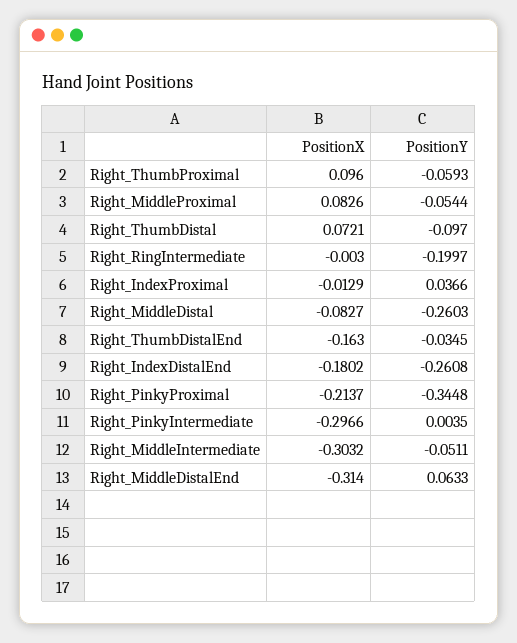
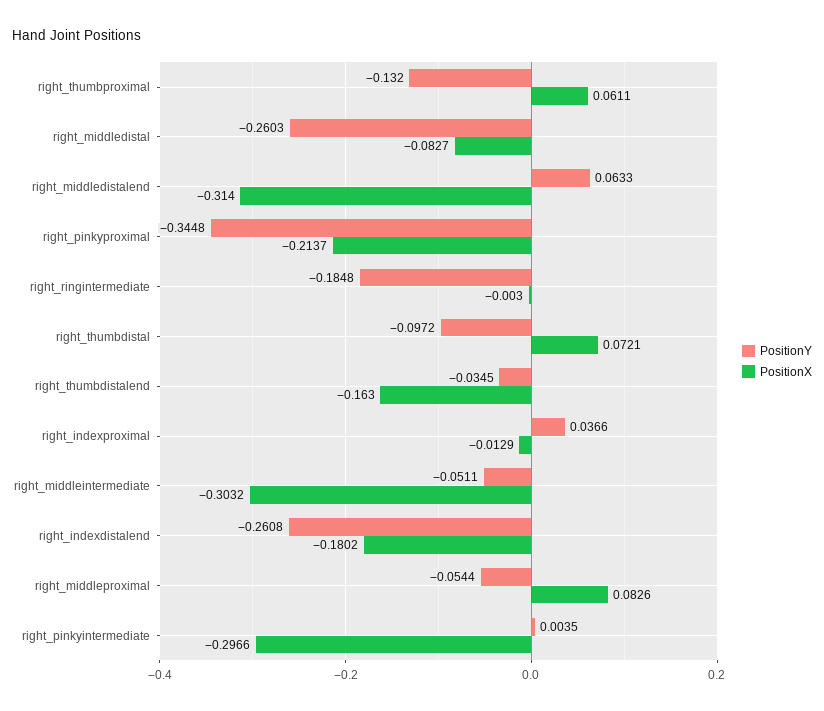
  {
    "PositionX": {
-     "Right_ThumbProximal": 0.096,
+     "Right_ThumbProximal": 0.0611,
      "Right_MiddleProximal": 0.0826,
      "Right_ThumbDistal": 0.0721,
      "Right_RingIntermediate": -0.003,
      "Right_IndexProximal": -0.0129,
      "Right_MiddleDistal": -0.0827,
      "Right_ThumbDistalEnd": -0.163,
      "Right_IndexDistalEnd": -0.1802,
      "Right_PinkyProximal": -0.2137,
      "Right_PinkyIntermediate": -0.2966,
      "Right_MiddleIntermediate": -0.3032,
      "Right_MiddleDistalEnd": -0.314
    },
    "PositionY": {
-     "Right_ThumbProximal": -0.0593,
+     "Right_ThumbProximal": -0.132,
      "Right_MiddleProximal": -0.0544,
-     "Right_ThumbDistal": -0.097,
+     "Right_ThumbDistal": -0.0972,
-     "Right_RingIntermediate": -0.1997,
+     "Right_RingIntermediate": -0.1848,
      "Right_IndexProximal": 0.0366,
      "Right_MiddleDistal": -0.2603,
      "Right_ThumbDistalEnd": -0.0345,
      "Right_IndexDistalEnd": -0.2608,
      "Right_PinkyProximal": -0.3448,
      "Right_PinkyIntermediate": 0.0035,
      "Right_MiddleIntermediate": -0.0511,
      "Right_MiddleDistalEnd": 0.0633
    }
  }

